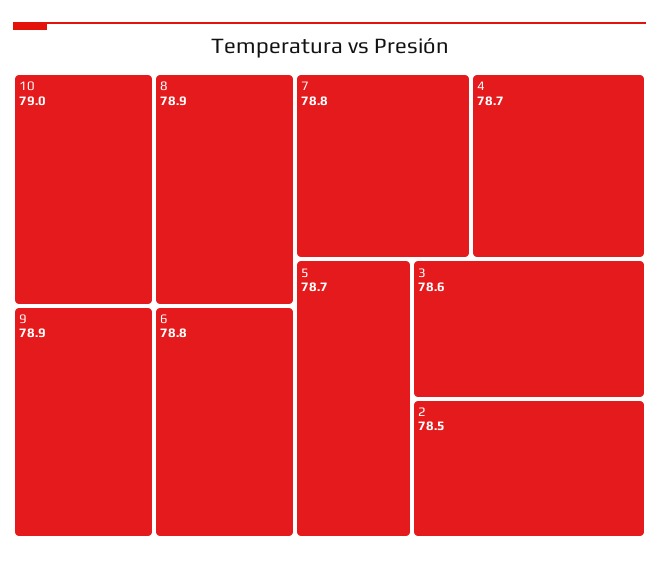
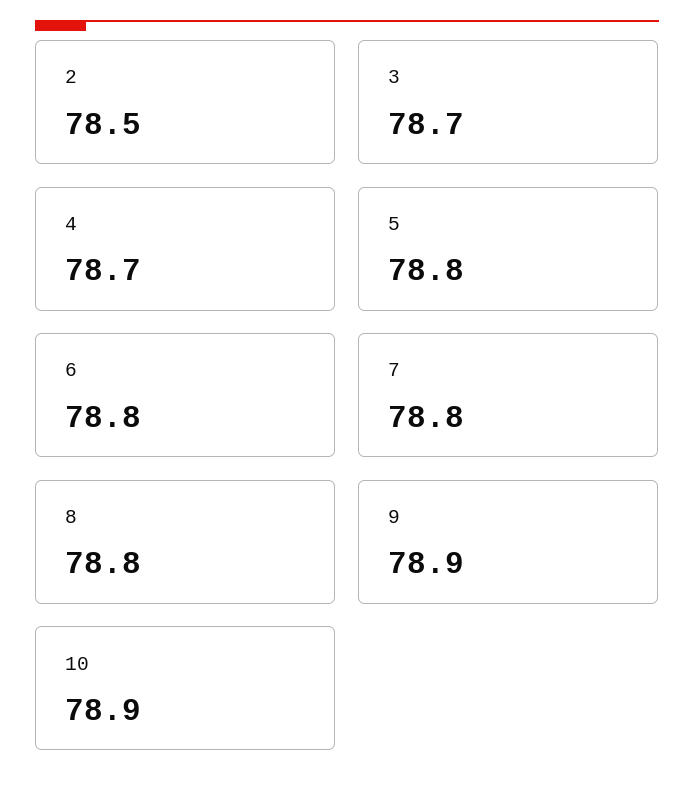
  {
-   "10": 79,
+   "10": 78.9,
-   "8": 78.9,
+   "8": 78.8,
    "9": 78.9,
    "6": 78.8,
    "7": 78.8,
    "4": 78.7,
-   "5": 78.7,
+   "5": 78.8,
-   "3": 78.6,
+   "3": 78.7,
    "2": 78.5
  }

